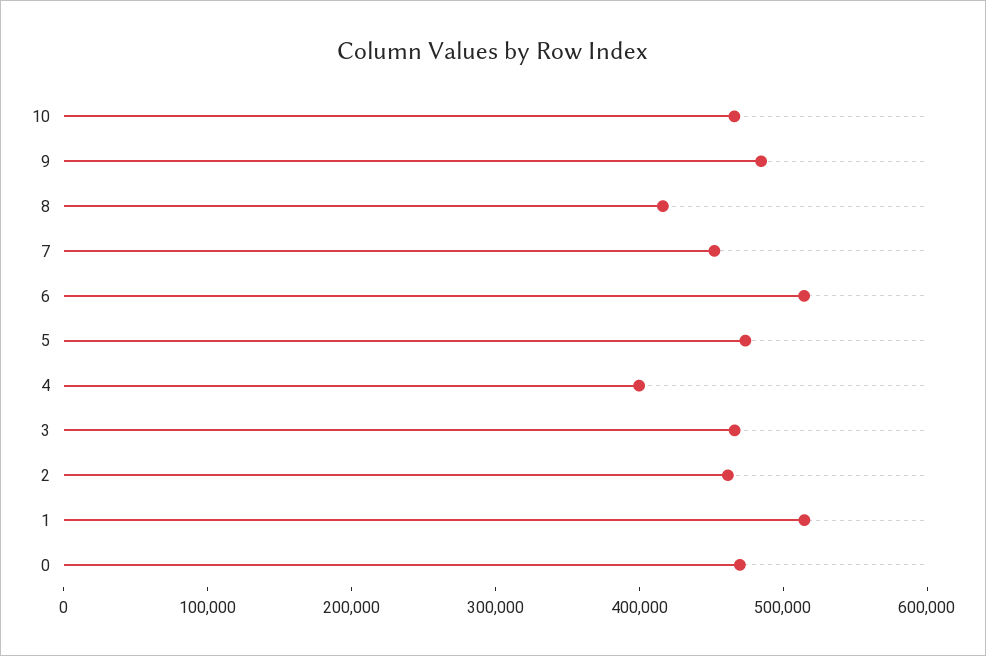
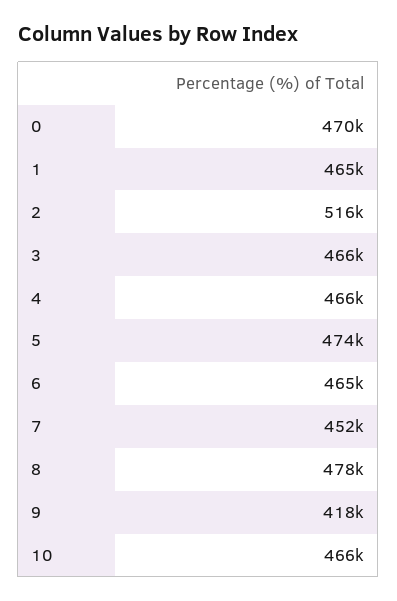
  {
    "10": 466000,
-   "9": 480000,
+   "9": 418000,
-   "8": 420000,
+   "8": 478000,
    "7": 452000,
-   "6": 520000,
+   "6": 465000,
    "5": 474000,
-   "4": 400000,
+   "4": 466000,
    "3": 466000,
-   "2": 460000,
+   "2": 516000,
-   "1": 520000,
+   "1": 465000,
    "0": 470000
  }

